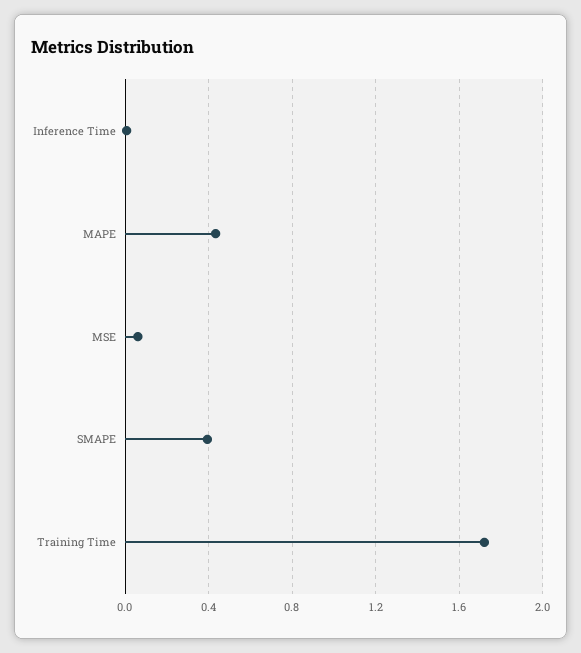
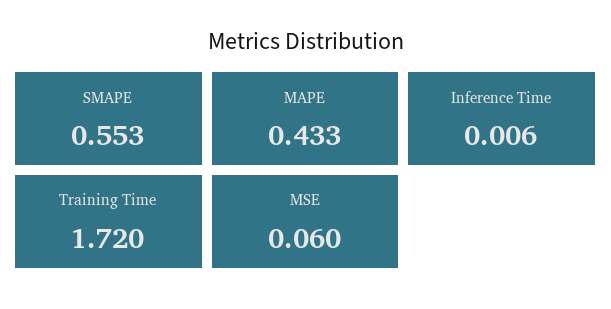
  {
    "Inference Time": 0.006,
    "MAPE": 0.433,
    "MSE": 0.06,
-   "SMAPE": 0.4,
+   "SMAPE": 0.553,
    "Training Time": 1.72
  }

